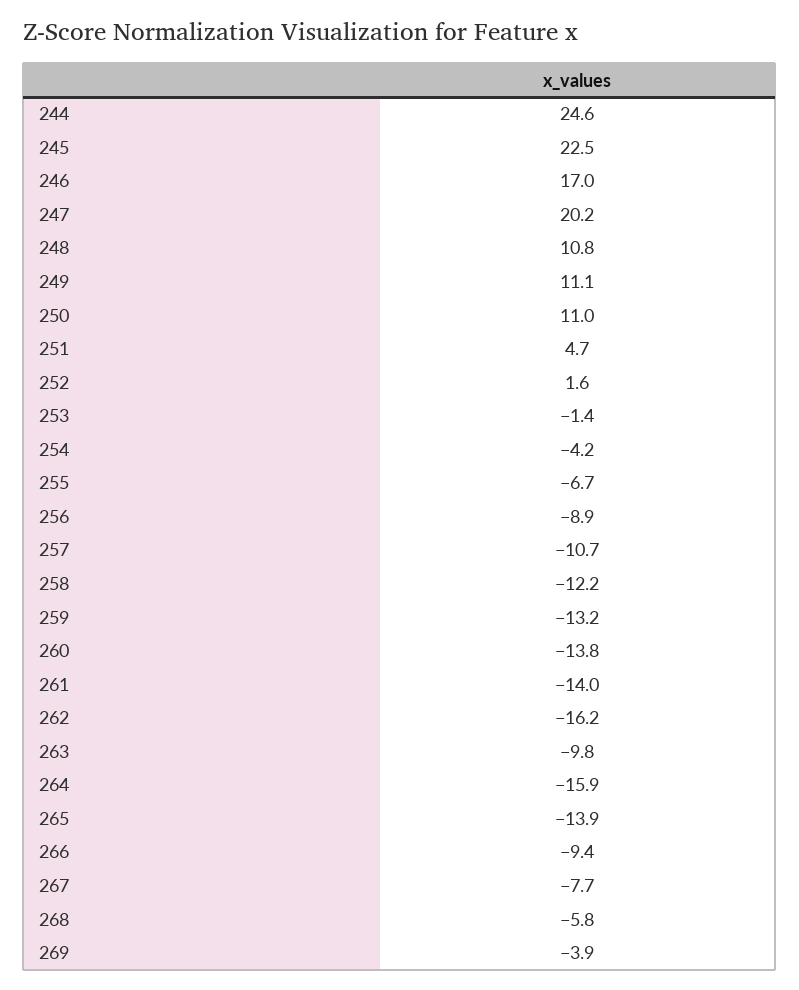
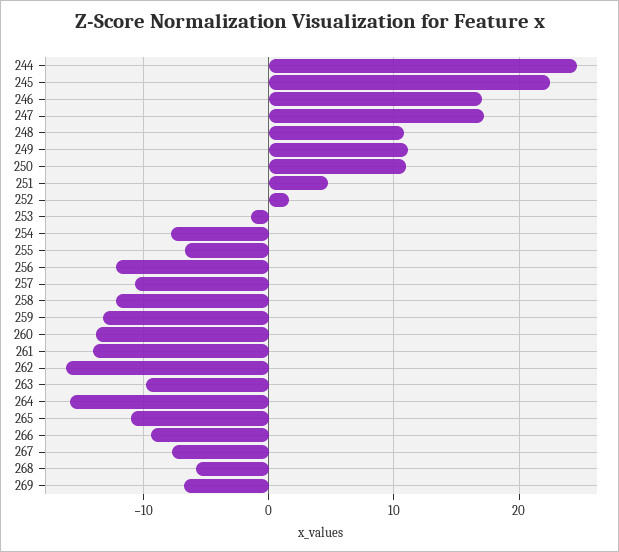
  {
    "244": 24.6,
    "245": 22.5,
    "246": 17,
-   "247": 20.2,
+   "247": 17,
    "248": 10.8,
    "249": 11.1,
    "250": 11,
    "251": 4.7,
    "252": 1.6,
    "253": -1.4,
-   "254": -4.2,
+   "254": -8,
    "255": -6.7,
-   "256": -8.9,
+   "256": -12,
    "257": -10.7,
    "258": -12.2,
    "259": -13.2,
    "260": -13.8,
    "261": -14,
    "262": -16.2,
    "263": -9.8,
    "264": -15.9,
-   "265": -13.9,
+   "265": -11,
    "266": -9.4,
    "267": -7.7,
    "268": -5.8,
-   "269": -3.9
+   "269": -7
  }

